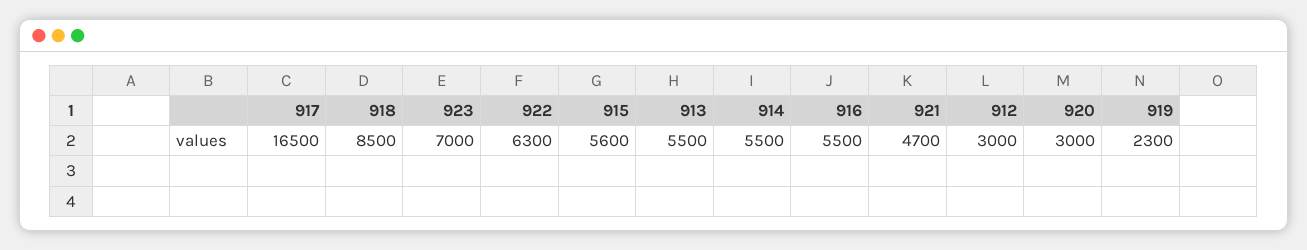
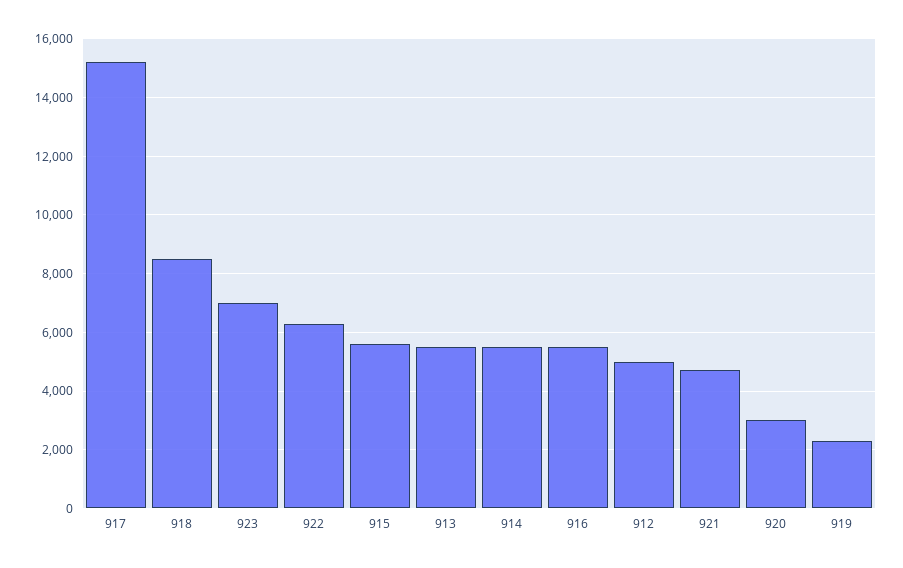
  {
-   "917": 16500,
+   "917": 15250,
    "918": 8500,
    "923": 7000,
    "922": 6300,
    "915": 5600,
    "913": 5500,
    "914": 5500,
    "916": 5500,
    "921": 4700,
-   "912": 3000,
+   "912": 5000,
    "920": 3000,
    "919": 2300
  }

